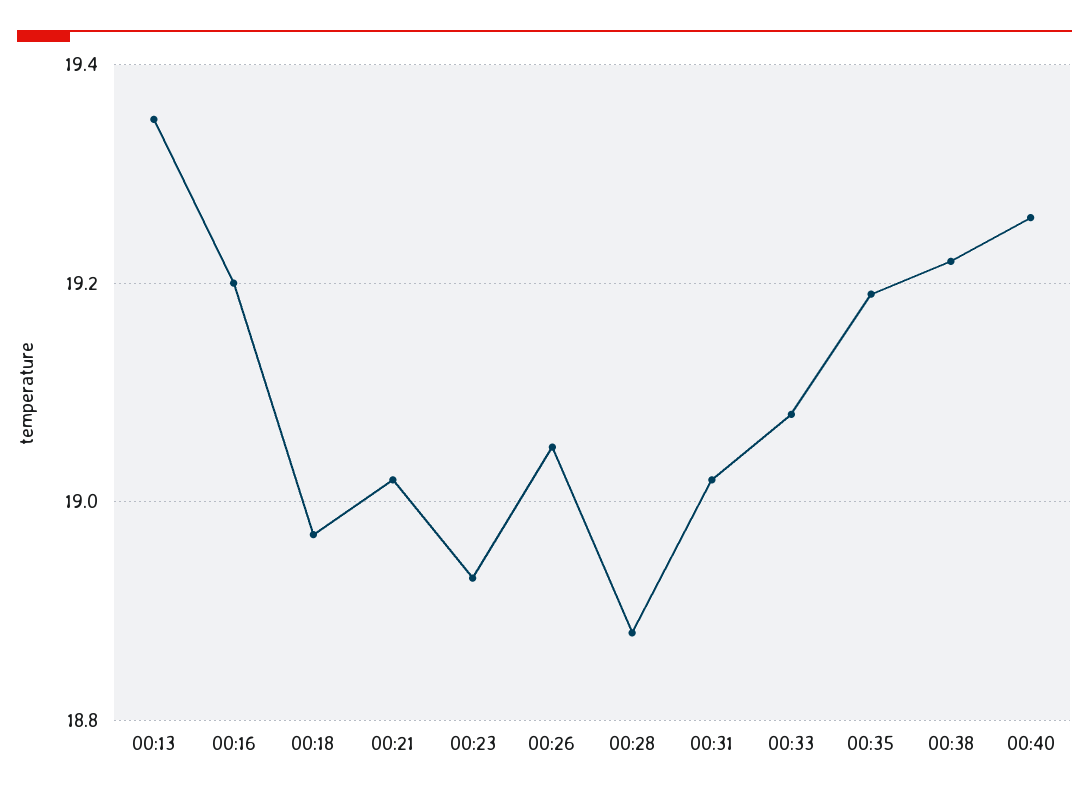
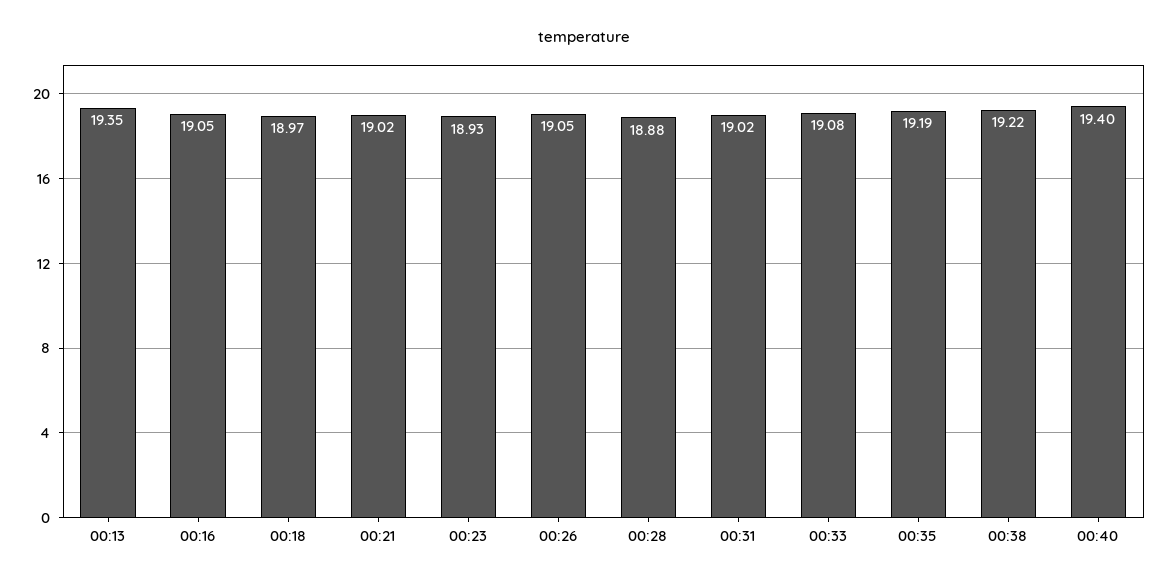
  {
    "00:13": 19.35,
-   "00:16": 19.2,
+   "00:16": 19.05,
    "00:18": 18.97,
    "00:21": 19.02,
    "00:23": 18.93,
    "00:26": 19.05,
    "00:28": 18.88,
    "00:31": 19.02,
    "00:33": 19.08,
    "00:35": 19.19,
    "00:38": 19.22,
-   "00:40": 19.25
+   "00:40": 19.4
  }

